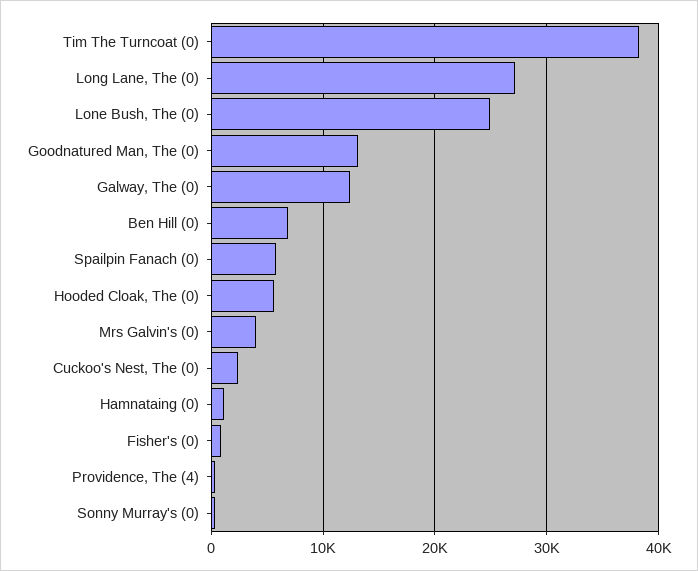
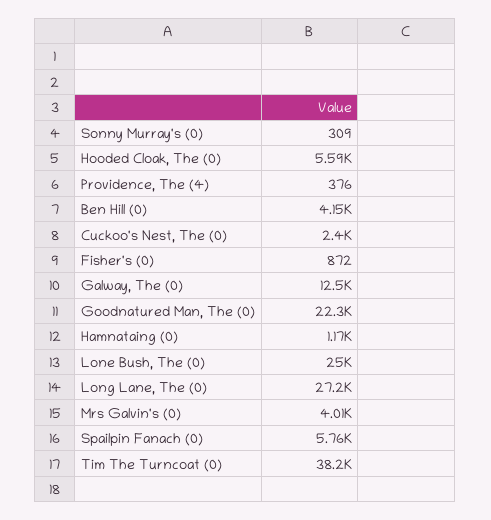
  {
    "Tim The Turncoat (0)": 38200,
    "Long Lane, The (0)": 27200,
    "Lone Bush, The (0)": 25000,
-   "Goodnatured Man, The (0)": 13000,
+   "Goodnatured Man, The (0)": 22300,
    "Galway, The (0)": 12500,
-   "Ben Hill (0)": 7000,
+   "Ben Hill (0)": 4150,
    "Spailpin Fanach (0)": 5760,
    "Hooded Cloak, The (0)": 5590,
    "Mrs Galvin's (0)": 4010,
    "Cuckoo's Nest, The (0)": 2400,
    "Hamnataing (0)": 1170,
    "Fisher's (0)": 872,
    "Providence, The (4)": 376,
    "Sonny Murray's (0)": 309
  }

